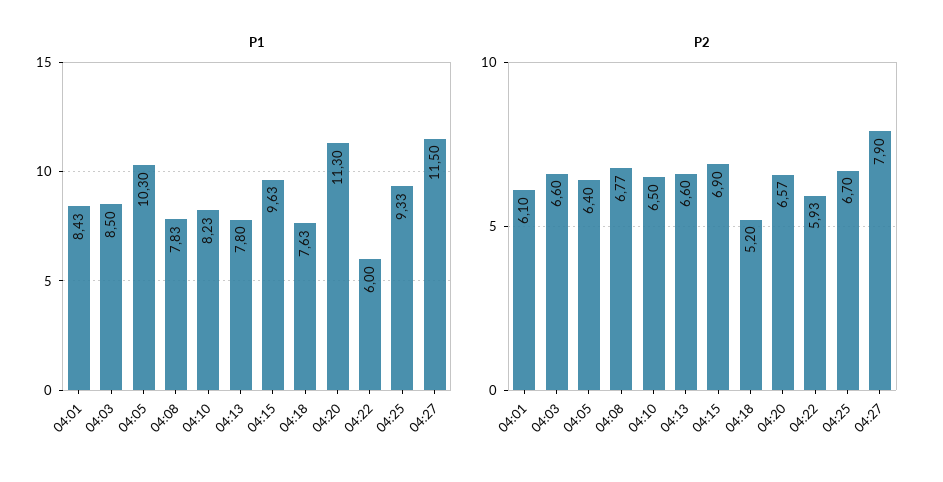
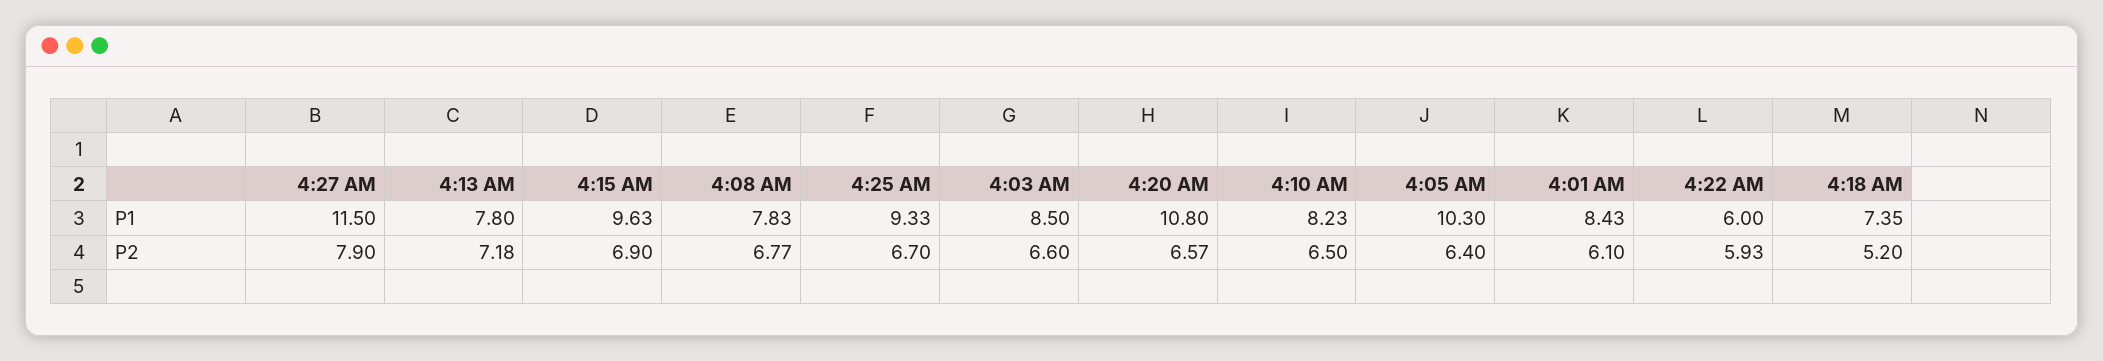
  {
    "P1": {
      "04:01": 8.43,
      "04:03": 8.5,
      "04:05": 10.3,
      "04:08": 7.83,
      "04:10": 8.23,
      "04:13": 7.8,
      "04:15": 9.63,
-     "04:18": 7.63,
+     "04:18": 7.35,
-     "04:20": 11.3,
+     "04:20": 10.8,
      "04:22": 6,
      "04:25": 9.33,
      "04:27": 11.5
    },
    "P2": {
      "04:01": 6.1,
      "04:03": 6.6,
      "04:05": 6.4,
      "04:08": 6.77,
      "04:10": 6.5,
-     "04:13": 6.6,
+     "04:13": 7.18,
      "04:15": 6.9,
      "04:18": 5.2,
      "04:20": 6.57,
      "04:22": 5.93,
      "04:25": 6.7,
      "04:27": 7.9
    }
  }

